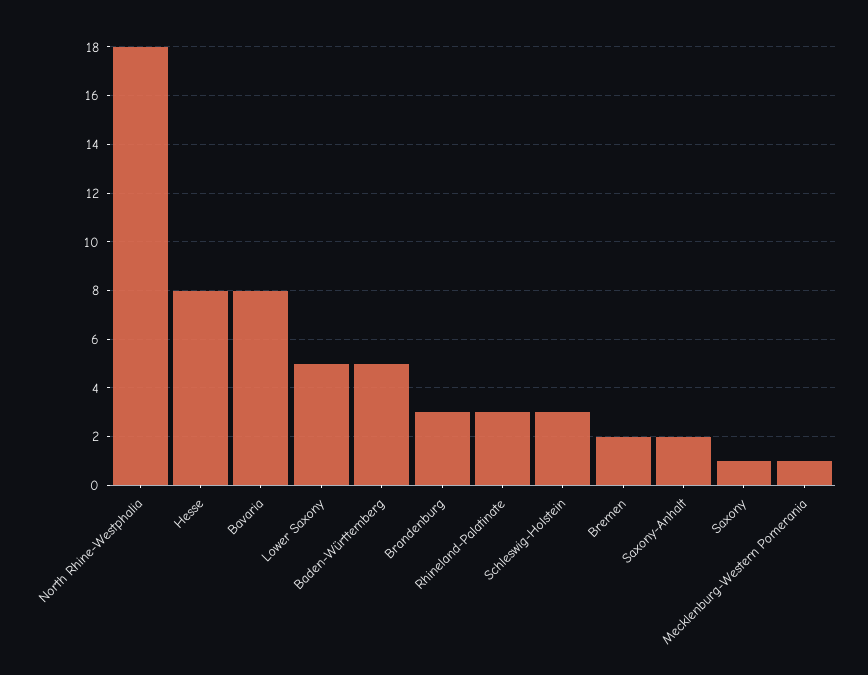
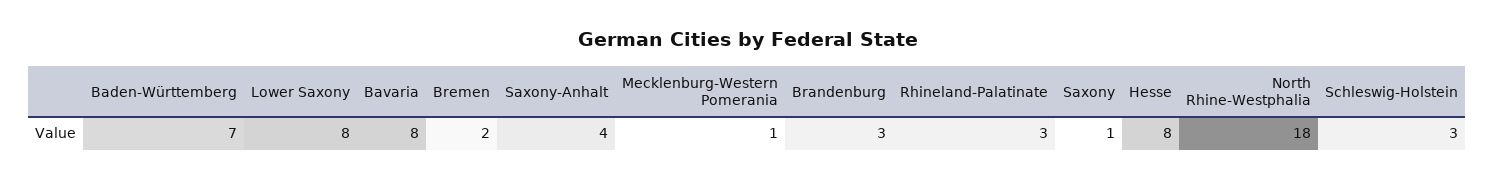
  {
    "North Rhine-Westphalia": 18,
    "Hesse": 8,
    "Bavaria": 8,
-   "Lower Saxony": 5,
+   "Lower Saxony": 8,
-   "Baden-Württemberg": 5,
+   "Baden-Württemberg": 7,
    "Brandenburg": 3,
    "Rhineland-Palatinate": 3,
    "Schleswig-Holstein": 3,
    "Bremen": 2,
-   "Saxony-Anhalt": 2,
+   "Saxony-Anhalt": 4,
    "Saxony": 1,
    "Mecklenburg-Western Pomerania": 1
  }

